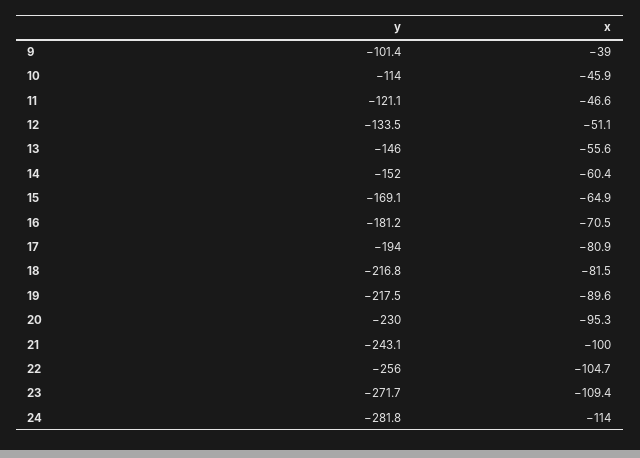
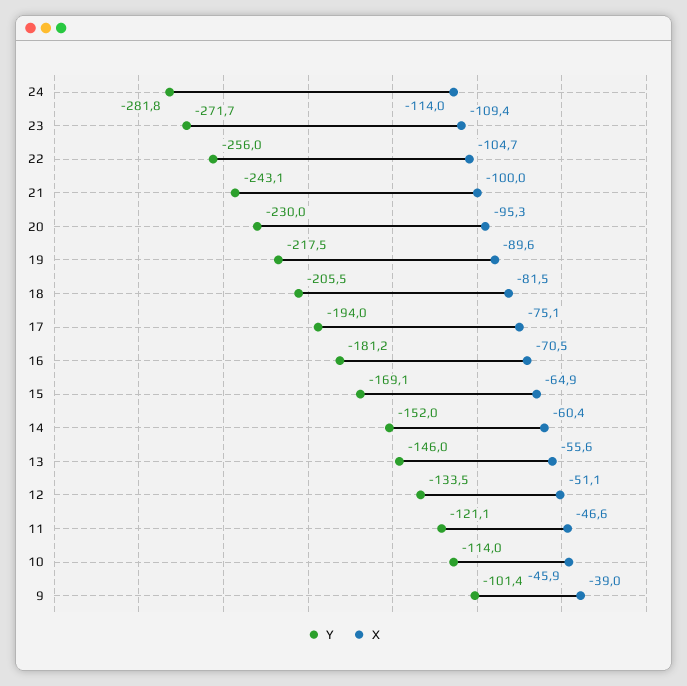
  {
    "y": {
      "9": -101.4,
      "10": -114,
      "11": -121.1,
      "12": -133.5,
      "13": -146,
      "14": -152,
      "15": -169.1,
      "16": -181.2,
      "17": -194,
-     "18": -216.8,
+     "18": -205.5,
      "19": -217.5,
      "20": -230,
      "21": -243.1,
      "22": -256,
      "23": -271.7,
      "24": -281.8
    },
    "x": {
      "9": -39,
      "10": -45.9,
      "11": -46.6,
      "12": -51.1,
      "13": -55.6,
      "14": -60.4,
      "15": -64.9,
      "16": -70.5,
-     "17": -80.9,
+     "17": -75.1,
      "18": -81.5,
      "19": -89.6,
      "20": -95.3,
      "21": -100,
      "22": -104.7,
      "23": -109.4,
      "24": -114
    }
  }

